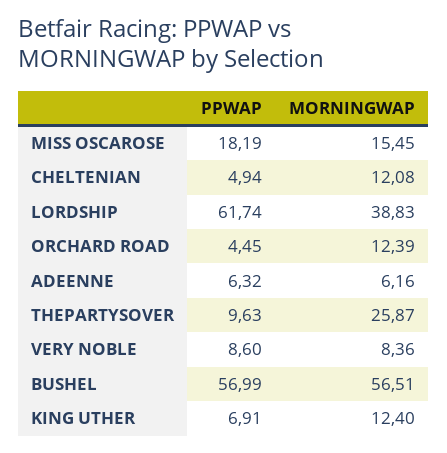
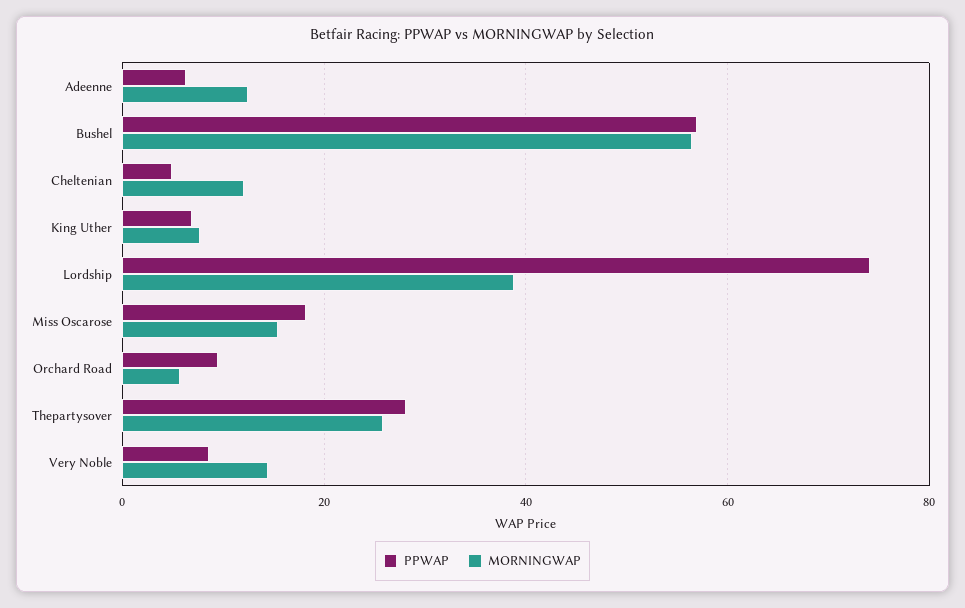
  {
    "PPWAP": {
      "MISS OSCAROSE": 18.19,
      "CHELTENIAN": 4.94,
-     "LORDSHIP": 61.74,
+     "LORDSHIP": 74,
-     "ORCHARD ROAD": 4.45,
+     "ORCHARD ROAD": 10,
      "ADEENNE": 6.32,
-     "THEPARTYSOVER": 9.63,
+     "THEPARTYSOVER": 28,
      "VERY NOBLE": 8.6,
      "BUSHEL": 56.99,
      "KING UTHER": 6.91
    },
    "MORNINGWAP": {
      "MISS OSCAROSE": 15.45,
      "CHELTENIAN": 12.08,
      "LORDSHIP": 38.83,
-     "ORCHARD ROAD": 12.39,
+     "ORCHARD ROAD": 6,
-     "ADEENNE": 6.16,
+     "ADEENNE": 12,
      "THEPARTYSOVER": 25.87,
-     "VERY NOBLE": 8.36,
+     "VERY NOBLE": 14,
      "BUSHEL": 56.51,
-     "KING UTHER": 12.4
+     "KING UTHER": 8
    }
  }

